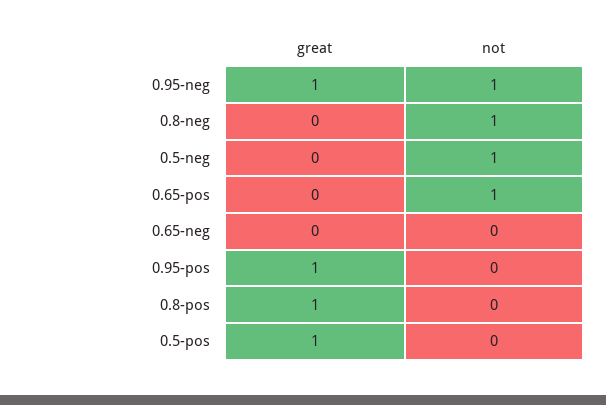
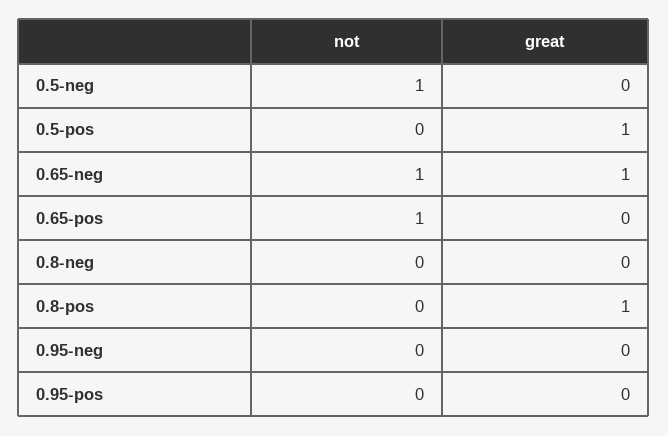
  {
    "great": {
-     "0.95-neg": 1,
+     "0.95-neg": 0,
      "0.8-neg": 0,
      "0.5-neg": 0,
      "0.65-pos": 0,
-     "0.65-neg": 0,
+     "0.65-neg": 1,
-     "0.95-pos": 1,
+     "0.95-pos": 0,
      "0.8-pos": 1,
      "0.5-pos": 1
    },
    "not": {
-     "0.95-neg": 1,
+     "0.95-neg": 0,
-     "0.8-neg": 1,
+     "0.8-neg": 0,
      "0.5-neg": 1,
      "0.65-pos": 1,
-     "0.65-neg": 0,
+     "0.65-neg": 1,
      "0.95-pos": 0,
      "0.8-pos": 0,
      "0.5-pos": 0
    }
  }

